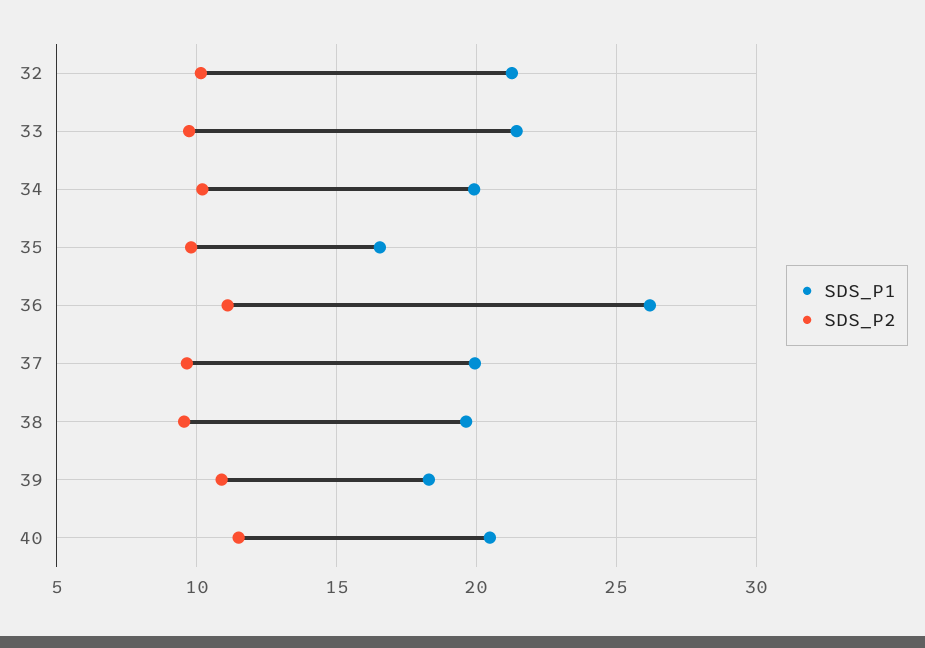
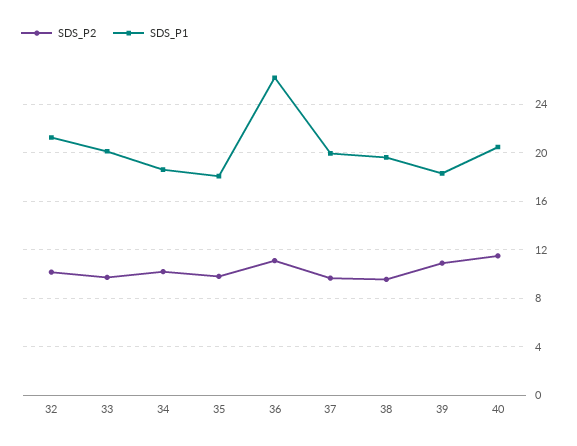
  {
    "SDS_P1": {
      "32": 21.5,
-     "33": 21.5,
+     "33": 20,
-     "34": 20,
+     "34": 18.5,
-     "35": 16.5,
+     "35": 18,
      "36": 26,
      "37": 20,
      "38": 19.5,
      "39": 18.5,
      "40": 20.5
    },
    "SDS_P2": {
      "32": 10,
      "33": 9.5,
      "34": 10,
      "35": 10,
      "36": 11,
      "37": 9.5,
      "38": 9.5,
      "39": 11,
      "40": 11.5
    }
  }

